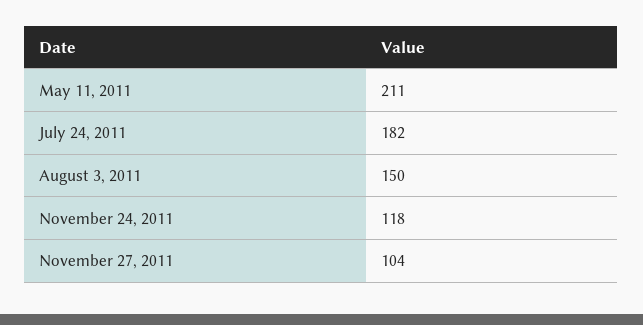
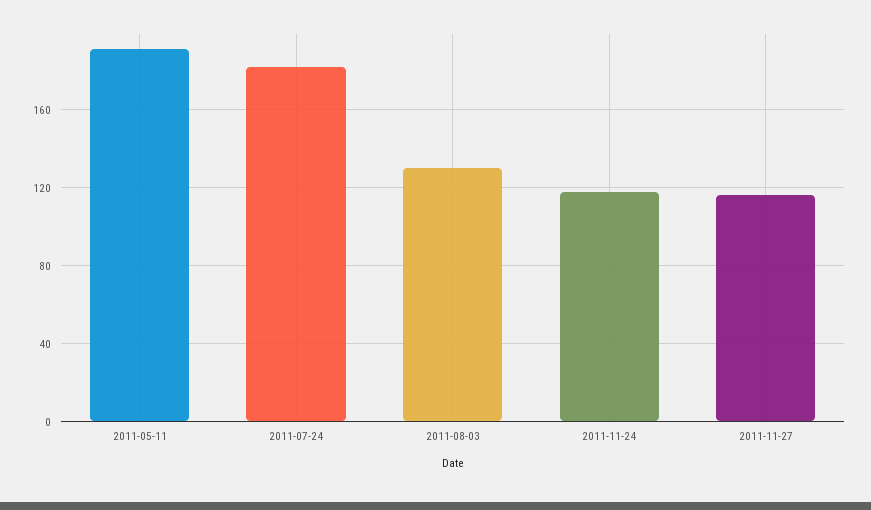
  {
-   "May 11, 2011": 211,
+   "May 11, 2011": 190,
    "July 24, 2011": 182,
-   "August 3, 2011": 150,
+   "August 3, 2011": 130,
    "November 24, 2011": 118,
-   "November 27, 2011": 104
+   "November 27, 2011": 115
  }

